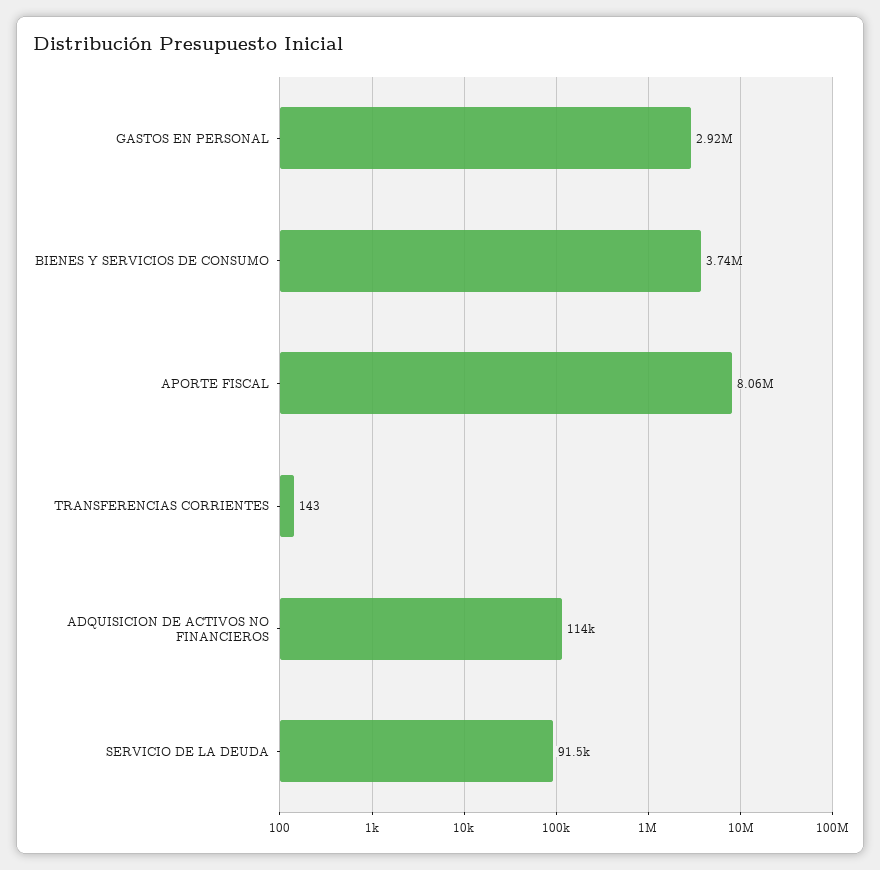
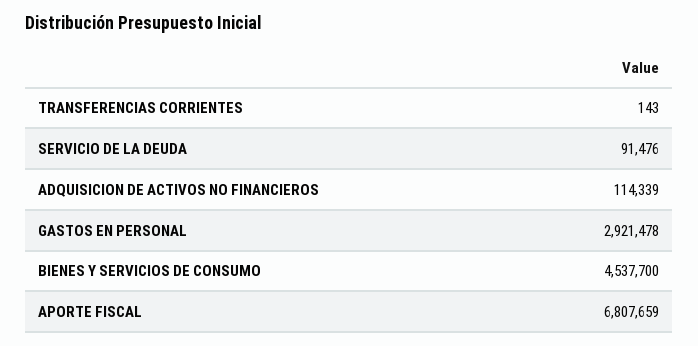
  {
    "GASTOS EN PERSONAL": 2921478,
-   "BIENES Y SERVICIOS DE CONSUMO": 3740000,
+   "BIENES Y SERVICIOS DE CONSUMO": 4537700,
-   "APORTE FISCAL": 8060000,
+   "APORTE FISCAL": 6807659,
    "TRANSFERENCIAS CORRIENTES": 143,
    "ADQUISICION DE ACTIVOS NO FINANCIEROS": 114339,
    "SERVICIO DE LA DEUDA": 91476
  }

